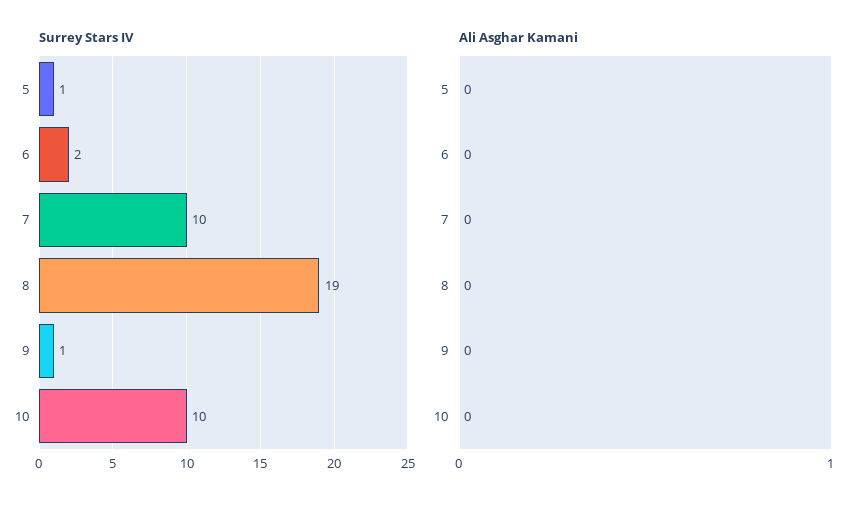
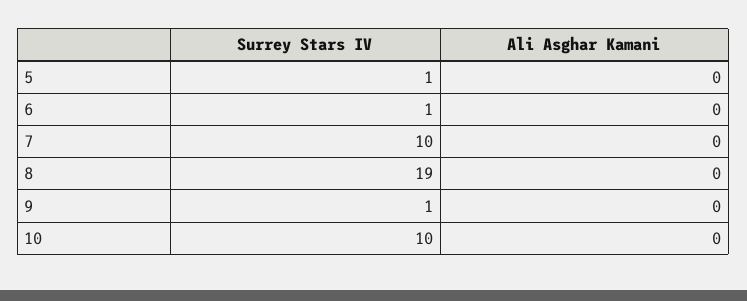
  {
    "Surrey Stars IV": {
      "5": 1,
-     "6": 2,
+     "6": 1,
      "7": 10,
      "8": 19,
      "9": 1,
      "10": 10
    },
    "Ali Asghar Kamani": {
      "5": 0,
      "6": 0,
      "7": 0,
      "8": 0,
      "9": 0,
      "10": 0
    }
  }

